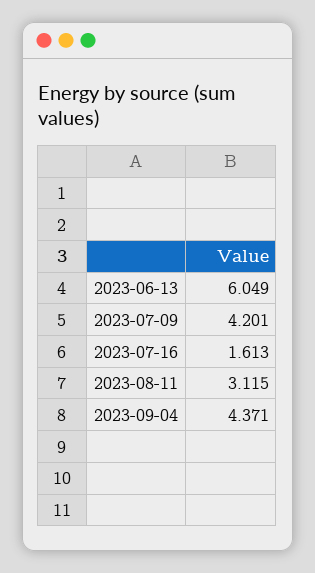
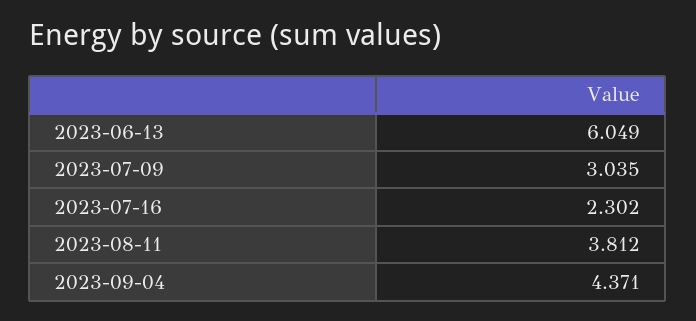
  {
    "2023-06-13": 6.049,
-   "2023-07-09": 4.201,
+   "2023-07-09": 3.035,
-   "2023-07-16": 1.613,
+   "2023-07-16": 2.302,
-   "2023-08-11": 3.115,
+   "2023-08-11": 3.812,
    "2023-09-04": 4.371
  }

